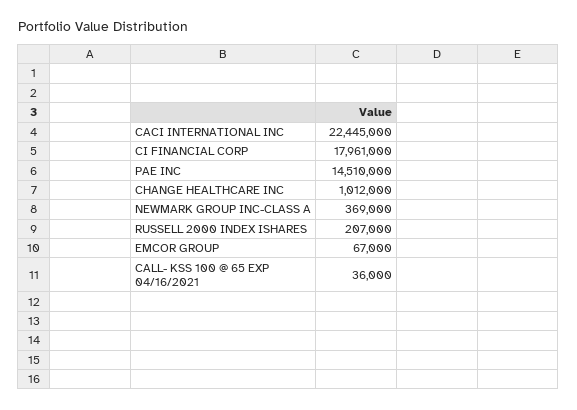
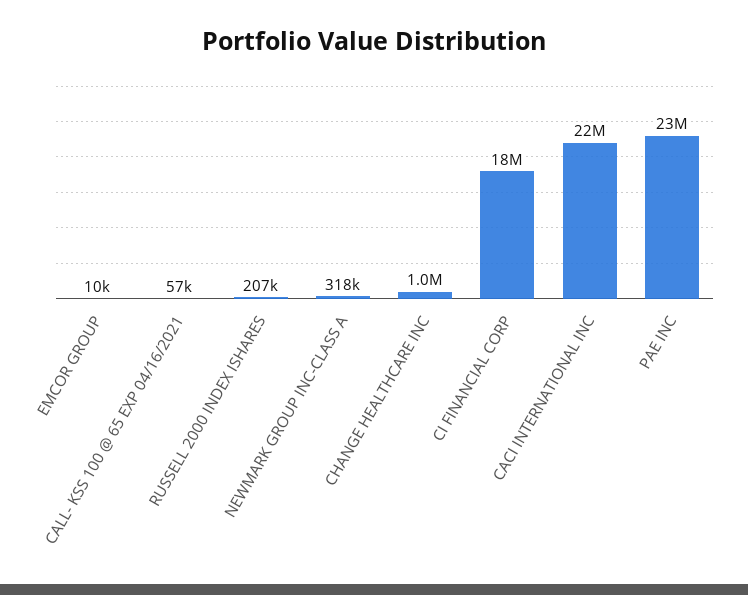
  {
    "CACI INTERNATIONAL INC": 22445000,
    "CI FINANCIAL CORP": 17961000,
-   "PAE INC": 14510000,
+   "PAE INC": 23000000,
    "CHANGE HEALTHCARE INC": 1012000,
-   "NEWMARK GROUP INC-CLASS A": 369000,
+   "NEWMARK GROUP INC-CLASS A": 318000,
    "RUSSELL 2000 INDEX ISHARES": 207000,
-   "EMCOR GROUP": 67000,
+   "EMCOR GROUP": 10000,
-   "CALL- KSS 100 @ 65 EXP 04/16/2021": 36000
+   "CALL- KSS 100 @ 65 EXP 04/16/2021": 57000
  }

